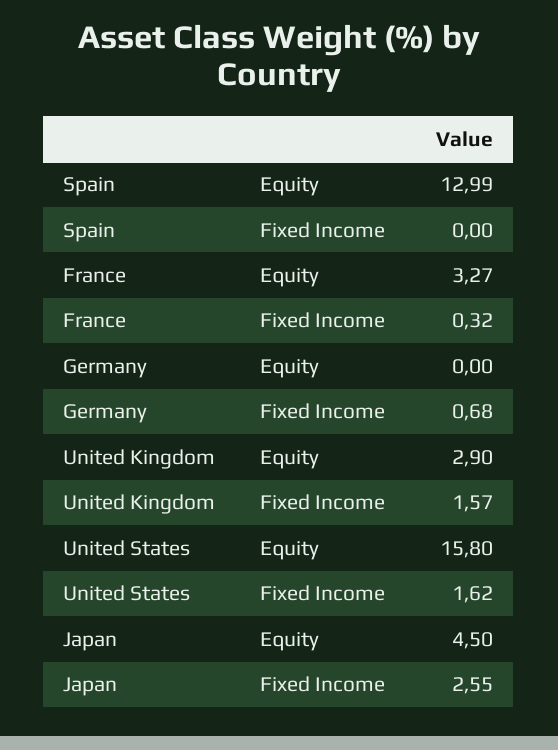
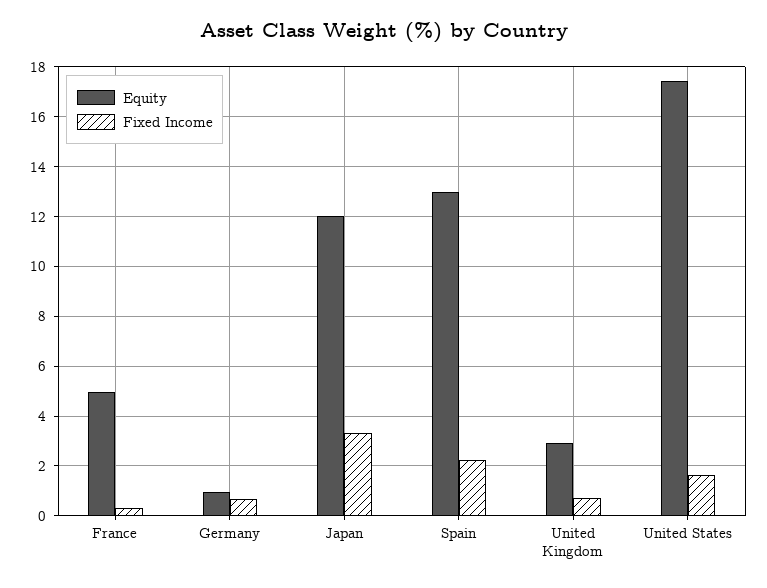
  {
    "Equity": {
      "Spain": 12.99,
-     "France": 3.27,
+     "France": 5,
-     "Germany": 0,
+     "Germany": 1,
      "United Kingdom": 2.9,
-     "United States": 15.8,
+     "United States": 17.5,
-     "Japan": 4.5
+     "Japan": 12
    },
    "Fixed Income": {
-     "Spain": 0,
+     "Spain": 2.25,
      "France": 0.32,
      "Germany": 0.68,
-     "United Kingdom": 1.57,
+     "United Kingdom": 0.75,
      "United States": 1.62,
-     "Japan": 2.55
+     "Japan": 3.25
    }
  }

